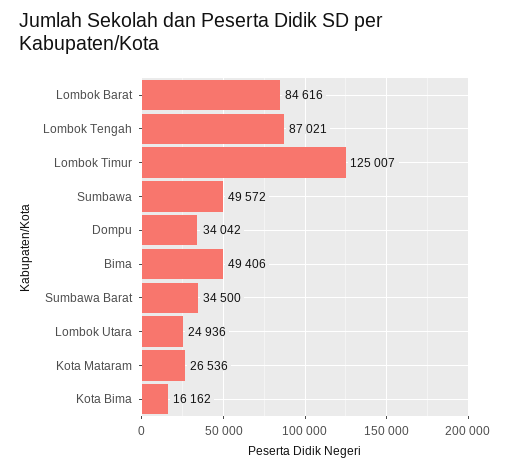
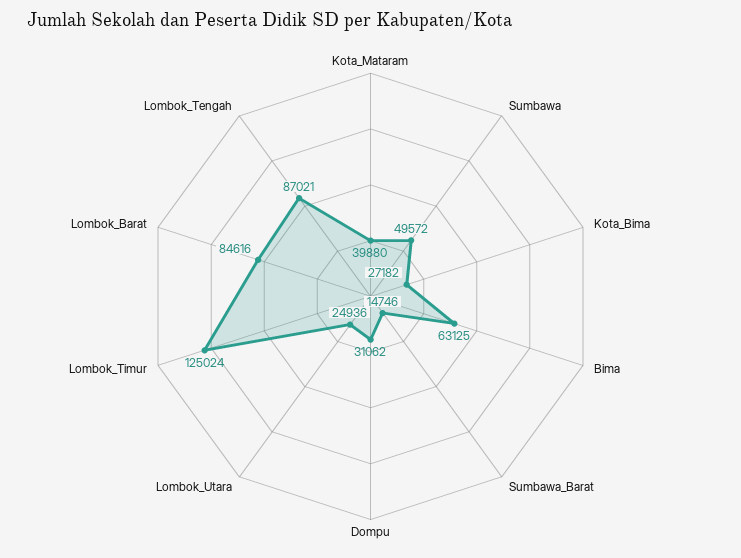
  {
    "Lombok Barat": 84616,
    "Lombok Tengah": 87021,
-   "Lombok Timur": 125007,
+   "Lombok Timur": 125024,
    "Sumbawa": 49572,
-   "Dompu": 34042,
+   "Dompu": 31062,
-   "Bima": 49406,
+   "Bima": 63125,
-   "Sumbawa Barat": 34500,
+   "Sumbawa Barat": 14746,
    "Lombok Utara": 24936,
-   "Kota Mataram": 26536,
+   "Kota Mataram": 39880,
-   "Kota Bima": 16162
+   "Kota Bima": 27182
  }

